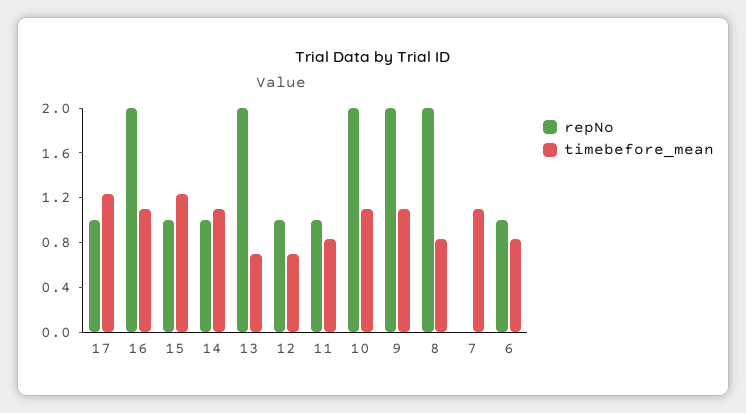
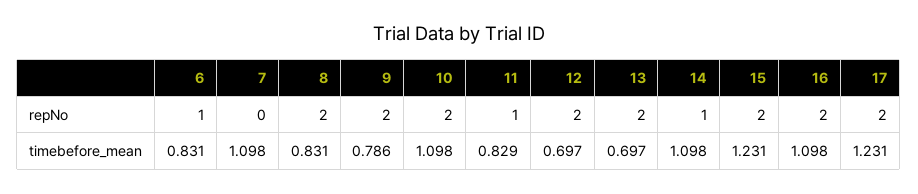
  {
    "repNo": {
-     "17": 1,
+     "17": 2,
      "16": 2,
-     "15": 1,
+     "15": 2,
      "14": 1,
      "13": 2,
-     "12": 1,
+     "12": 2,
      "11": 1,
      "10": 2,
      "9": 2,
      "8": 2,
      "7": 0,
      "6": 1
    },
    "timebefore_mean": {
      "17": 1.231,
      "16": 1.098,
      "15": 1.231,
      "14": 1.098,
      "13": 0.697,
      "12": 0.697,
      "11": 0.829,
      "10": 1.098,
-     "9": 1.1,
+     "9": 0.786,
      "8": 0.831,
      "7": 1.098,
      "6": 0.831
    }
  }

